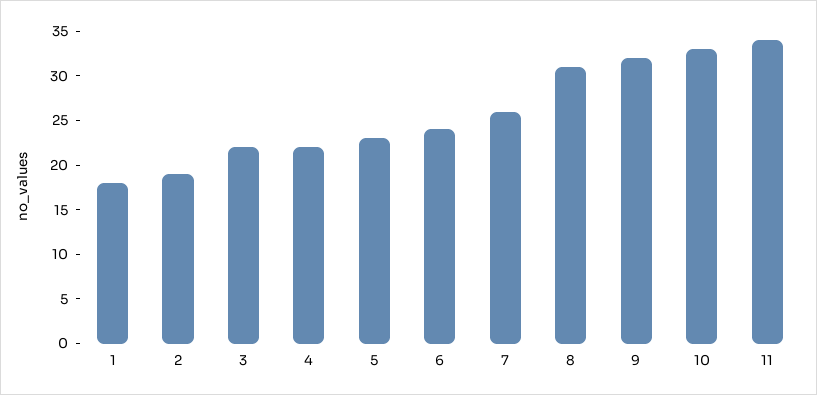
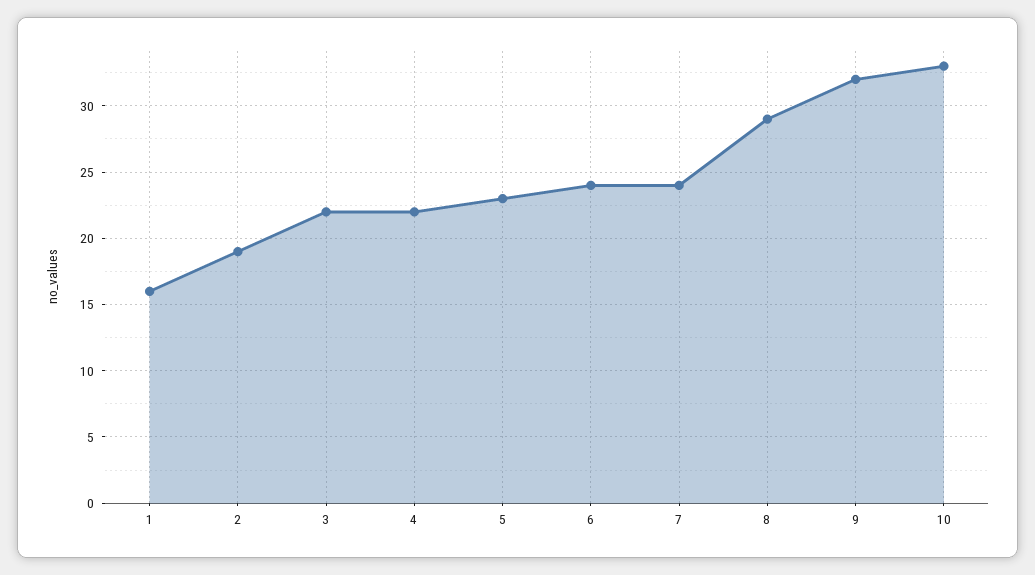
  {
-   "1": 18,
+   "1": 16,
    "2": 19,
    "3": 22,
    "4": 22,
    "5": 23,
    "6": 24,
-   "7": 26,
+   "7": 24,
-   "8": 31,
+   "8": 29,
    "9": 32,
-   "10": 33,
+   "10": 33
-   "11": 34
  }

